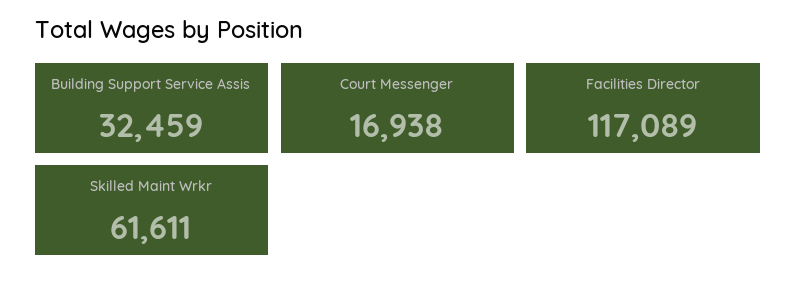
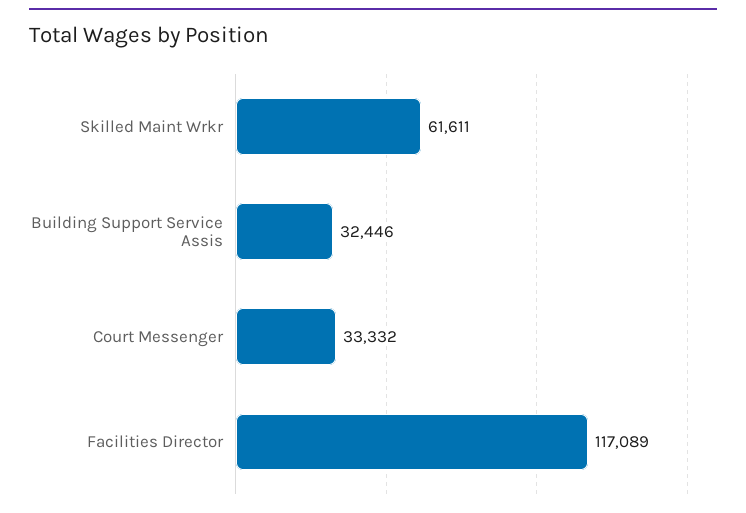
  {
-   "Building Support Service Assis": 32459,
+   "Building Support Service Assis": 32446,
-   "Court Messenger": 16938,
+   "Court Messenger": 33332,
    "Facilities Director": 117089,
    "Skilled Maint Wrkr": 61611
  }

